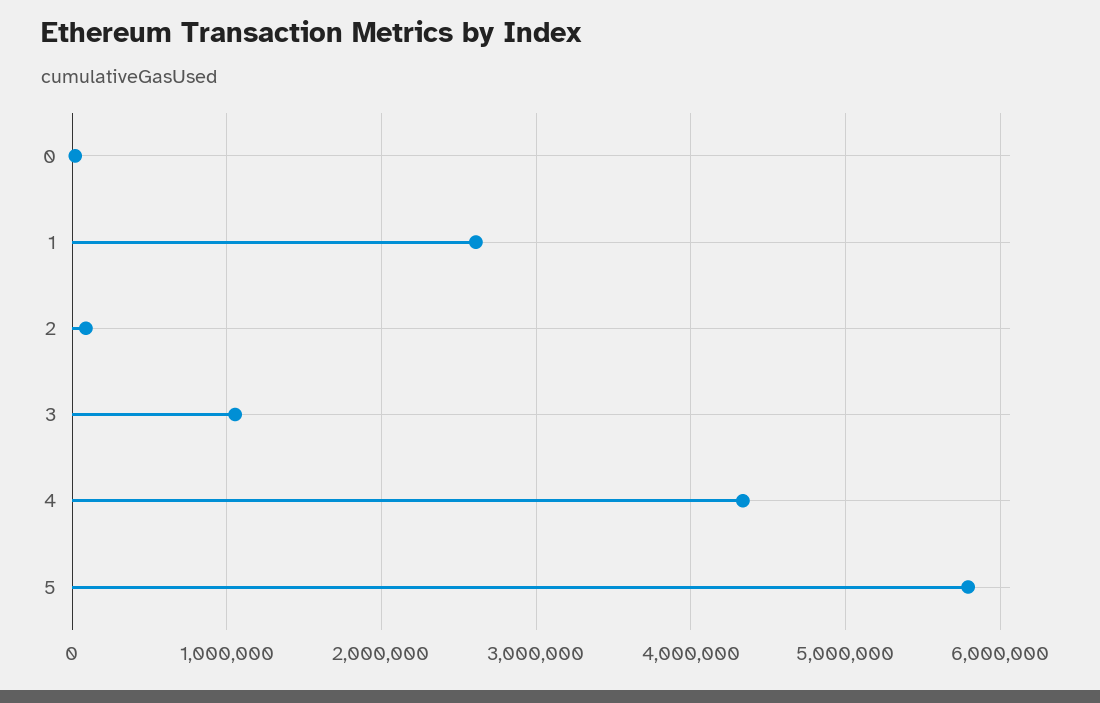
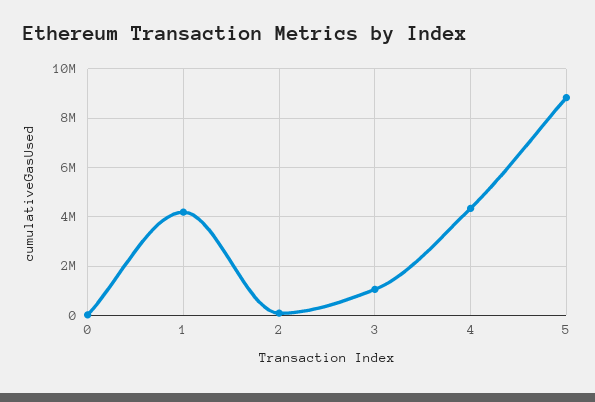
  {
    "0": 0,
-   "1": 2600000,
+   "1": 4250000,
    "2": 100000,
    "3": 1100000,
    "4": 4300000,
-   "5": 5800000
+   "5": 8750000
  }

